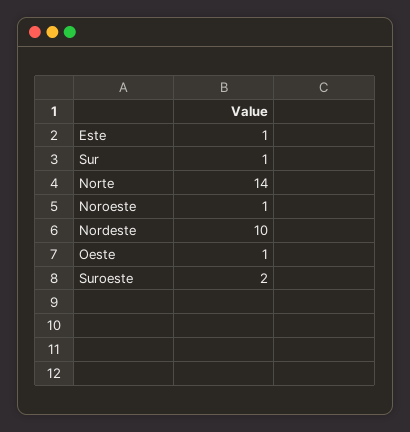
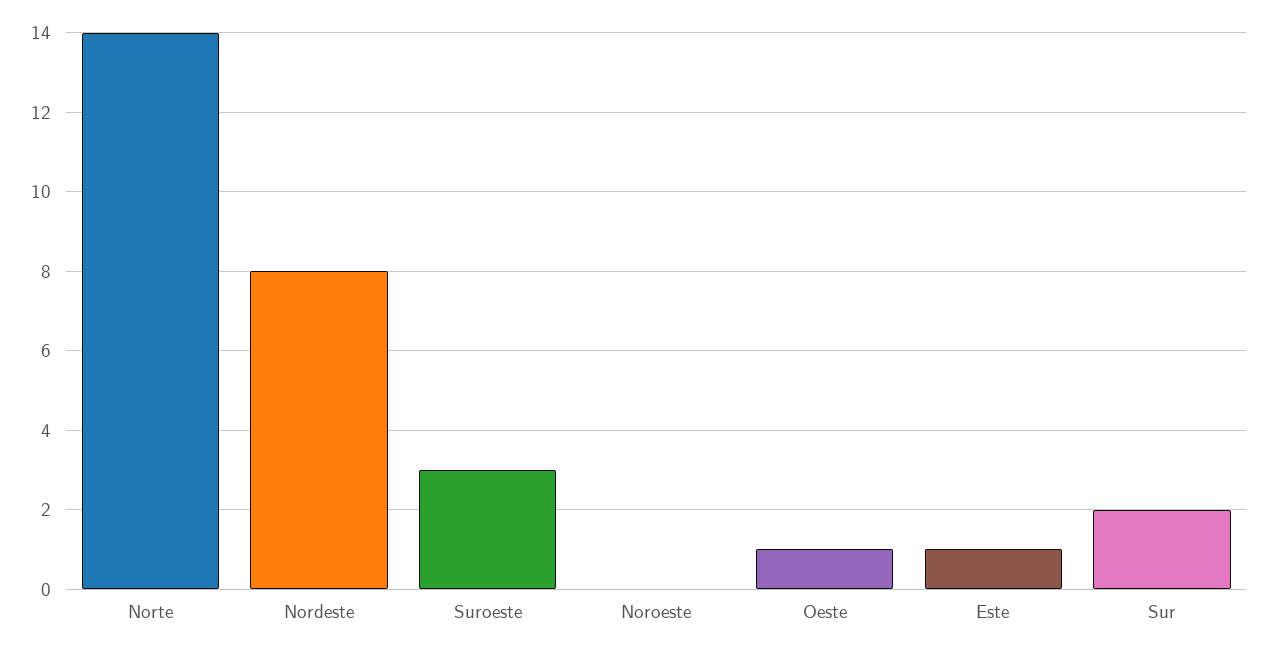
  {
    "Este": 1,
-   "Sur": 1,
+   "Sur": 2,
    "Norte": 14,
-   "Noroeste": 1,
+   "Noroeste": 0,
-   "Nordeste": 10,
+   "Nordeste": 8,
    "Oeste": 1,
-   "Suroeste": 2
+   "Suroeste": 3
  }

